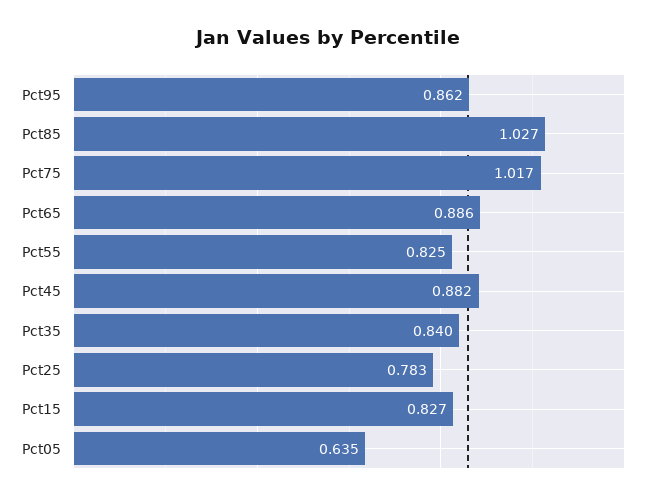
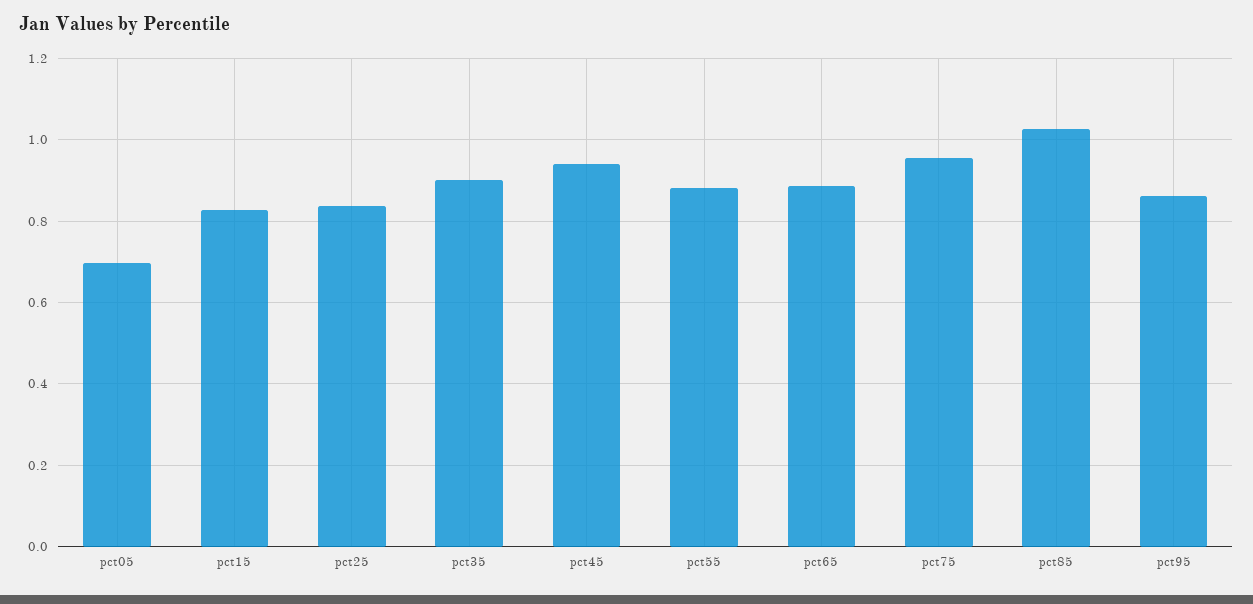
  {
    "Pct95": 0.862,
    "Pct85": 1.027,
-   "Pct75": 1.017,
+   "Pct75": 0.96,
    "Pct65": 0.886,
-   "Pct55": 0.825,
+   "Pct55": 0.88,
-   "Pct45": 0.882,
+   "Pct45": 0.94,
-   "Pct35": 0.84,
+   "Pct35": 0.9,
-   "Pct25": 0.783,
+   "Pct25": 0.84,
    "Pct15": 0.827,
-   "Pct05": 0.635
+   "Pct05": 0.7
  }

